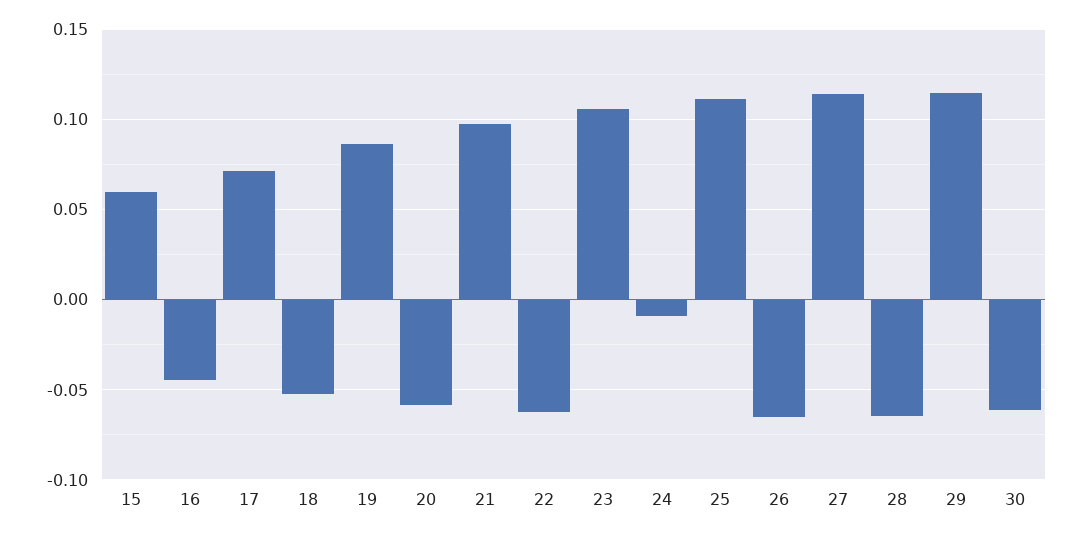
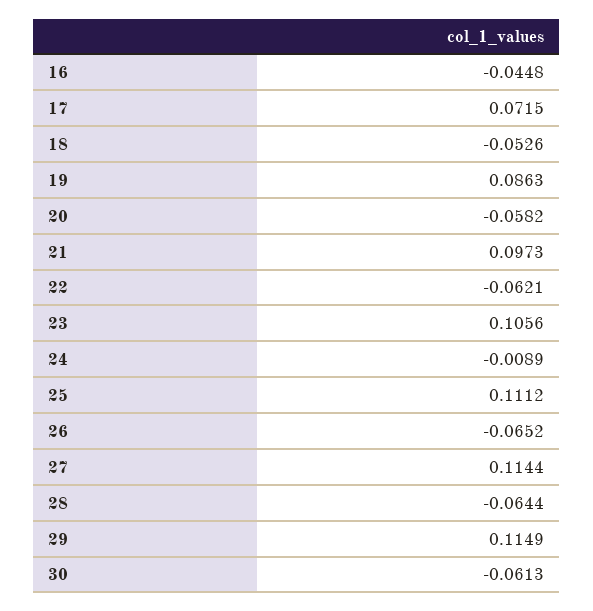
  {
-   "15": 0.06,
    "16": -0.0448,
    "17": 0.0715,
    "18": -0.0526,
    "19": 0.0863,
    "20": -0.0582,
    "21": 0.0973,
    "22": -0.0621,
    "23": 0.1056,
    "24": -0.0089,
    "25": 0.1112,
    "26": -0.0652,
    "27": 0.1144,
    "28": -0.0644,
    "29": 0.1149,
    "30": -0.0613
  }

